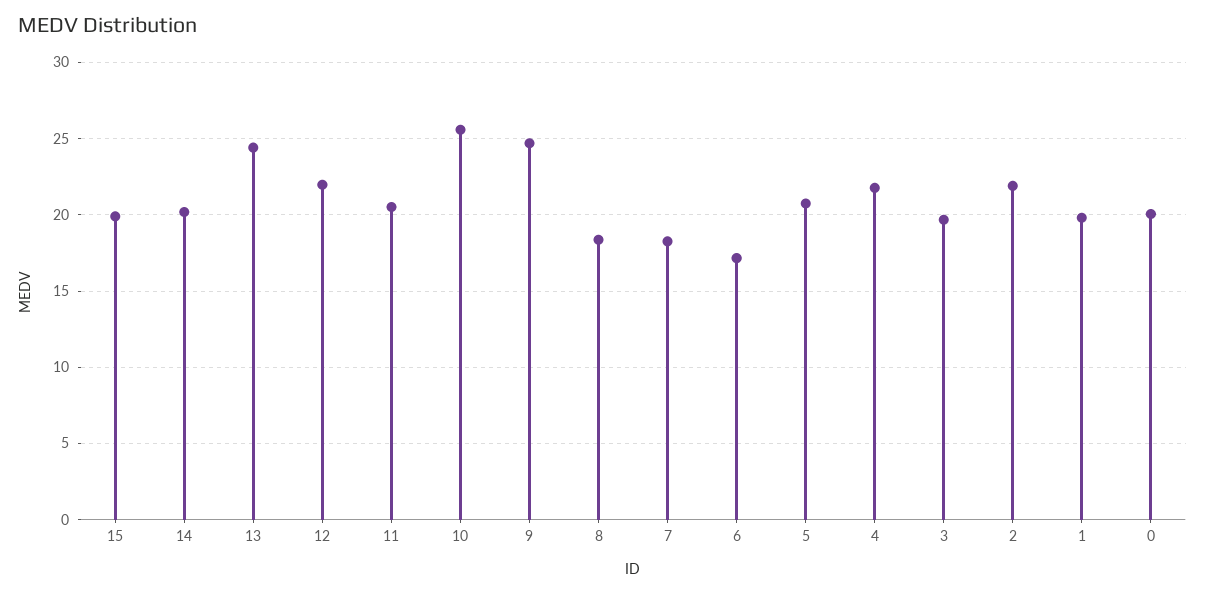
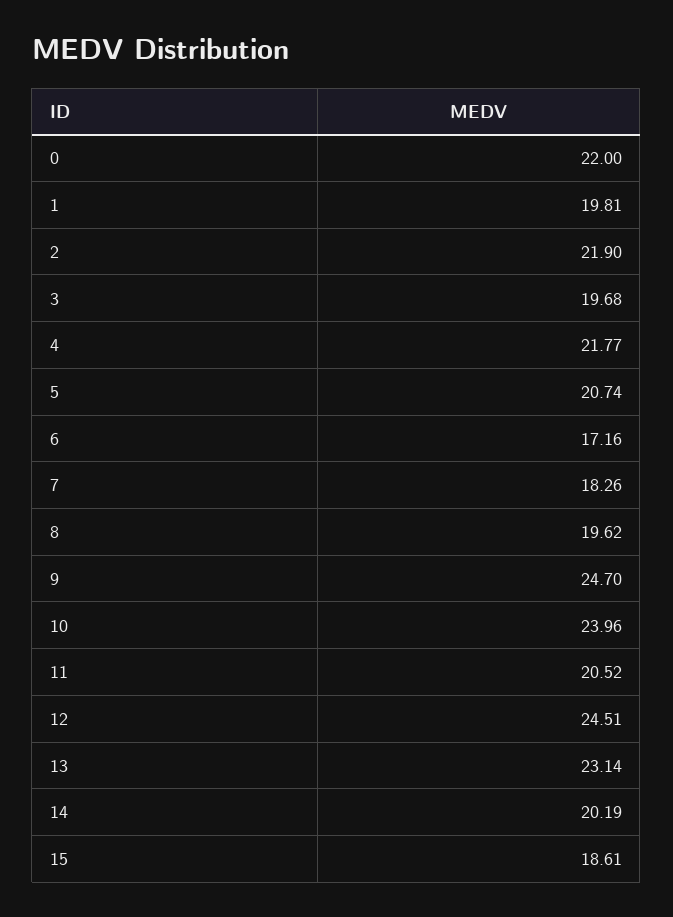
  {
-   "15": 20,
+   "15": 18.61,
    "14": 20.19,
-   "13": 24.5,
+   "13": 23.14,
-   "12": 22,
+   "12": 24.51,
    "11": 20.52,
-   "10": 25.5,
+   "10": 23.96,
    "9": 24.7,
-   "8": 18.5,
+   "8": 19.62,
    "7": 18.26,
    "6": 17.16,
    "5": 20.74,
    "4": 21.77,
    "3": 19.68,
    "2": 21.9,
    "1": 19.81,
-   "0": 20
+   "0": 22
  }

